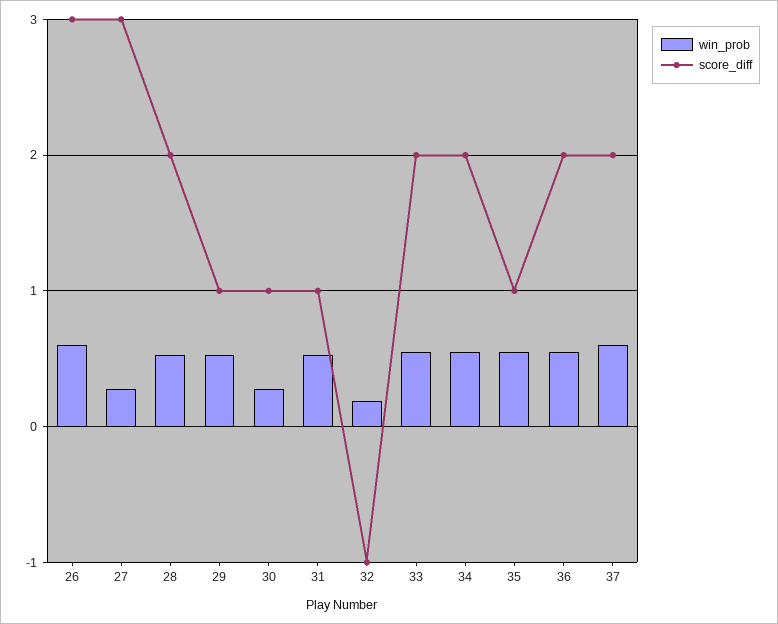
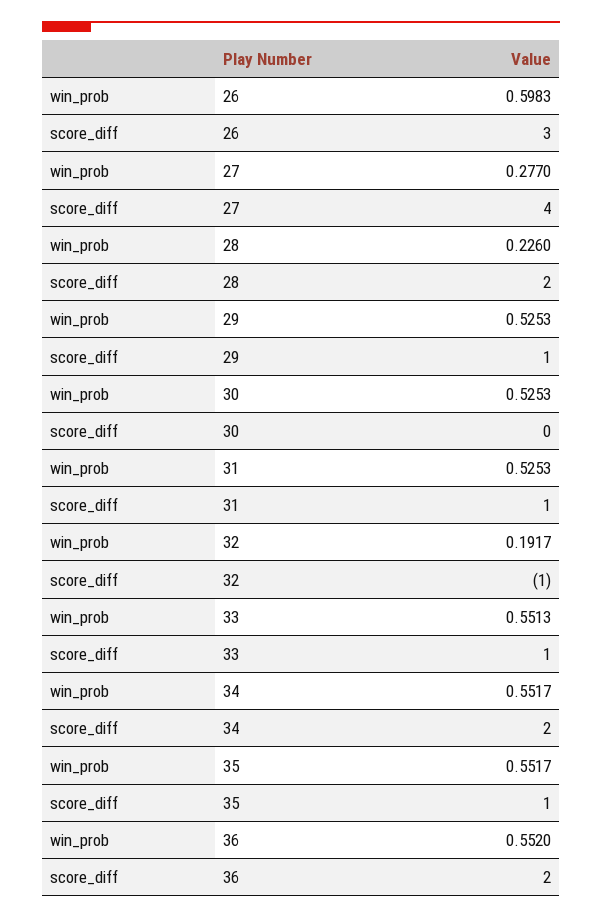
  {
    "win_prob": {
      "26": 0.5983,
      "27": 0.277,
-     "28": 0.5,
+     "28": 0.226,
      "29": 0.5253,
-     "30": 0.3,
+     "30": 0.5253,
      "31": 0.5253,
      "32": 0.1917,
      "33": 0.5513,
      "34": 0.5517,
      "35": 0.5517,
-     "36": 0.552,
+     "36": 0.552
-     "37": 0.6
    },
    "score_diff": {
      "26": 3,
-     "27": 3,
+     "27": 4,
      "28": 2,
      "29": 1,
-     "30": 1,
+     "30": 0,
      "31": 1,
      "32": -1,
-     "33": 2,
+     "33": 1,
      "34": 2,
      "35": 1,
-     "36": 2,
+     "36": 2
-     "37": 2
    }
  }

